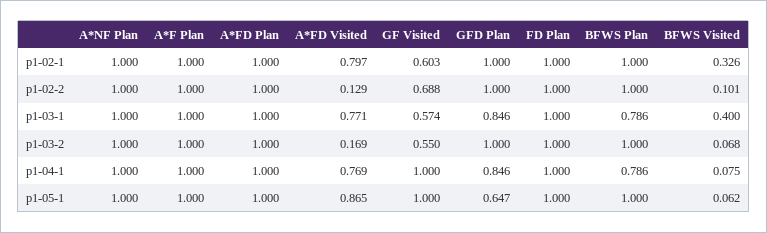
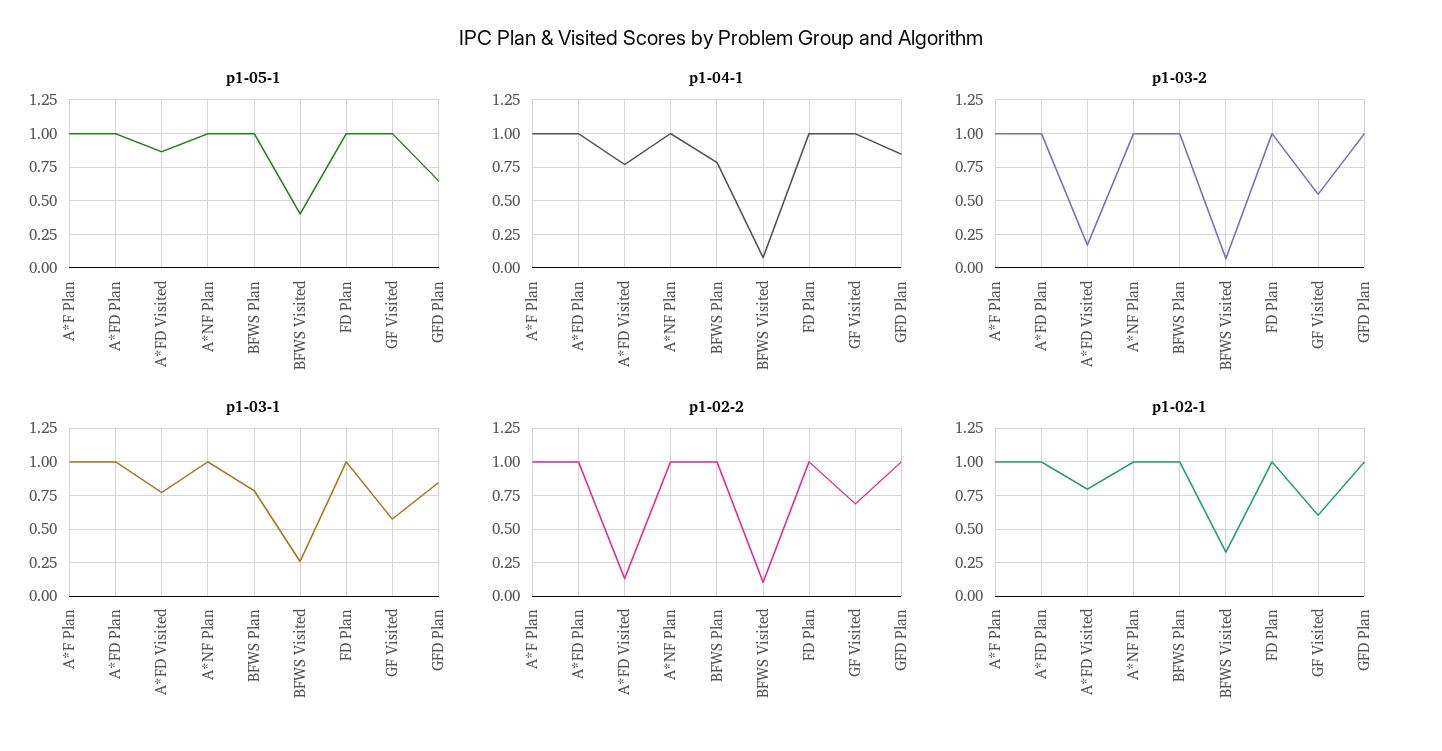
  {
    "p1-02-1": {
      "A*NF Plan": 1,
      "A*F Plan": 1,
      "A*FD Plan": 1,
      "A*FD Visited": 0.797,
      "GF Visited": 0.603,
      "GFD Plan": 1,
      "FD Plan": 1,
      "BFWS Plan": 1,
      "BFWS Visited": 0.326
    },
    "p1-02-2": {
      "A*NF Plan": 1,
      "A*F Plan": 1,
      "A*FD Plan": 1,
      "A*FD Visited": 0.129,
      "GF Visited": 0.688,
      "GFD Plan": 1,
      "FD Plan": 1,
      "BFWS Plan": 1,
      "BFWS Visited": 0.101
    },
    "p1-03-1": {
      "A*NF Plan": 1,
      "A*F Plan": 1,
      "A*FD Plan": 1,
      "A*FD Visited": 0.771,
      "GF Visited": 0.574,
      "GFD Plan": 0.846,
      "FD Plan": 1,
      "BFWS Plan": 0.786,
-     "BFWS Visited": 0.4
+     "BFWS Visited": 0.25
    },
    "p1-03-2": {
      "A*NF Plan": 1,
      "A*F Plan": 1,
      "A*FD Plan": 1,
      "A*FD Visited": 0.169,
      "GF Visited": 0.55,
      "GFD Plan": 1,
      "FD Plan": 1,
      "BFWS Plan": 1,
      "BFWS Visited": 0.068
    },
    "p1-04-1": {
      "A*NF Plan": 1,
      "A*F Plan": 1,
      "A*FD Plan": 1,
      "A*FD Visited": 0.769,
      "GF Visited": 1,
      "GFD Plan": 0.846,
      "FD Plan": 1,
      "BFWS Plan": 0.786,
      "BFWS Visited": 0.075
    },
    "p1-05-1": {
      "A*NF Plan": 1,
      "A*F Plan": 1,
      "A*FD Plan": 1,
      "A*FD Visited": 0.865,
      "GF Visited": 1,
      "GFD Plan": 0.647,
      "FD Plan": 1,
      "BFWS Plan": 1,
-     "BFWS Visited": 0.062
+     "BFWS Visited": 0.4
    }
  }

